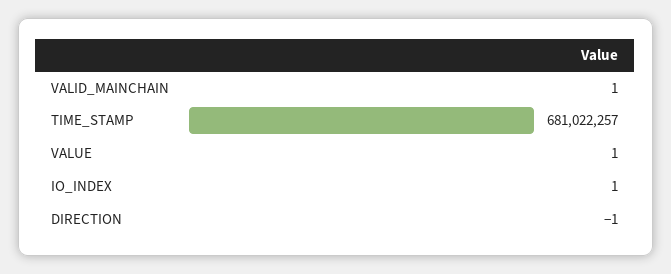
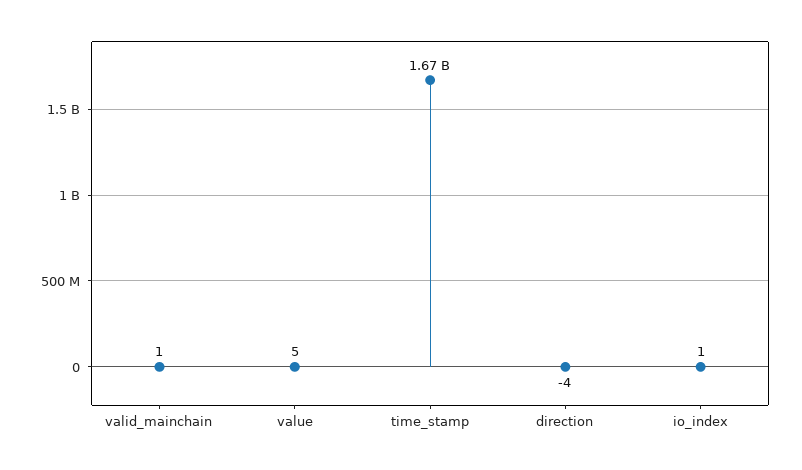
  {
    "VALID_MAINCHAIN": 1,
-   "TIME_STAMP": 681022257,
+   "TIME_STAMP": 1670000000,
-   "VALUE": 1,
+   "VALUE": 5,
    "IO_INDEX": 1,
-   "DIRECTION": -1
+   "DIRECTION": -4
  }

